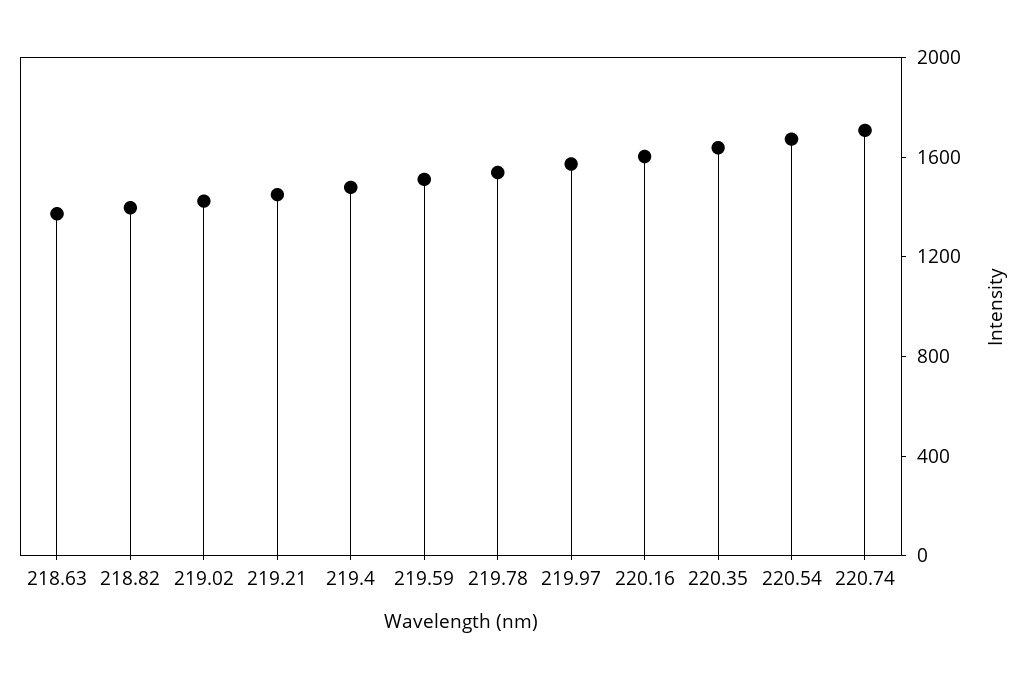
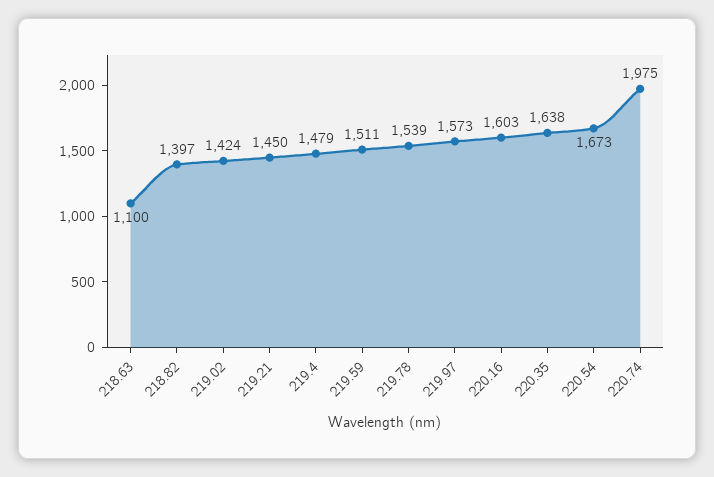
  {
-   "218.63": 1400,
+   "218.63": 1100,
    "218.82": 1397,
    "219.02": 1424,
    "219.21": 1450,
    "219.4": 1479,
    "219.59": 1511,
    "219.78": 1539,
    "219.97": 1573,
    "220.16": 1603,
    "220.35": 1638,
    "220.54": 1673,
-   "220.74": 1700
+   "220.74": 1975
  }

